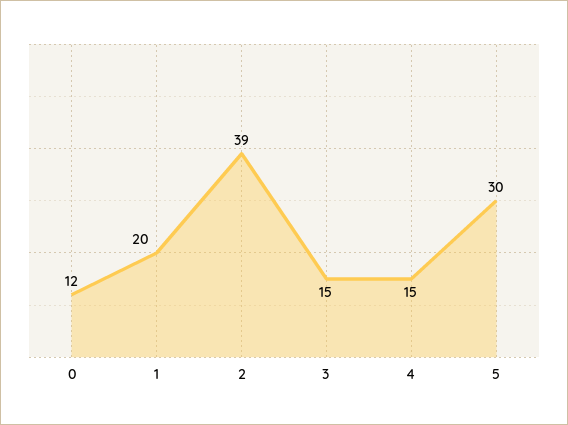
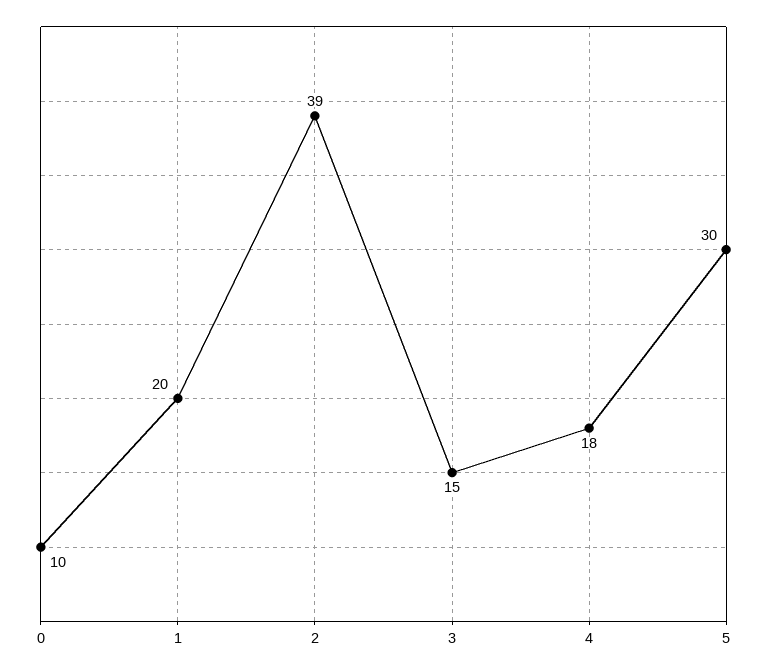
  {
-   "0": 12,
+   "0": 10,
    "1": 20,
    "2": 39,
    "3": 15,
-   "4": 15,
+   "4": 18,
    "5": 30
  }

